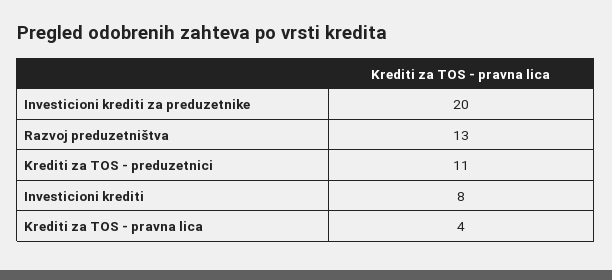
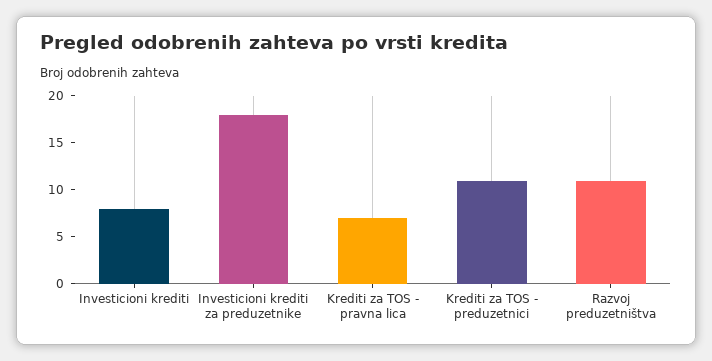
  {
-   "Investicioni krediti za preduzetnike": 20,
+   "Investicioni krediti za preduzetnike": 18,
-   "Razvoj preduzetništva": 13,
+   "Razvoj preduzetništva": 11,
    "Krediti za TOS - preduzetnici": 11,
    "Investicioni krediti": 8,
-   "Krediti za TOS - pravna lica": 4
+   "Krediti za TOS - pravna lica": 7
  }

